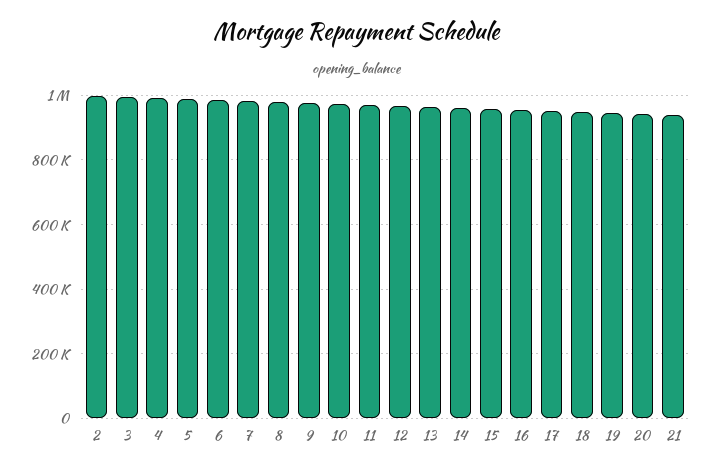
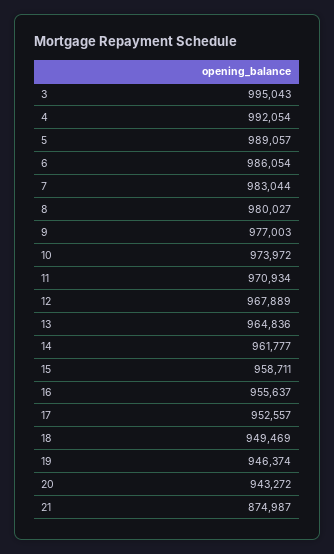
  {
-   "2": 1000000,
    "3": 995043,
    "4": 992054,
    "5": 989057,
    "6": 986054,
    "7": 983044,
    "8": 980027,
    "9": 977003,
    "10": 973972,
    "11": 970934,
    "12": 967889,
    "13": 964836,
    "14": 961777,
    "15": 958711,
    "16": 955637,
    "17": 952557,
    "18": 949469,
    "19": 946374,
    "20": 943272,
-   "21": 940000
+   "21": 874987
  }

